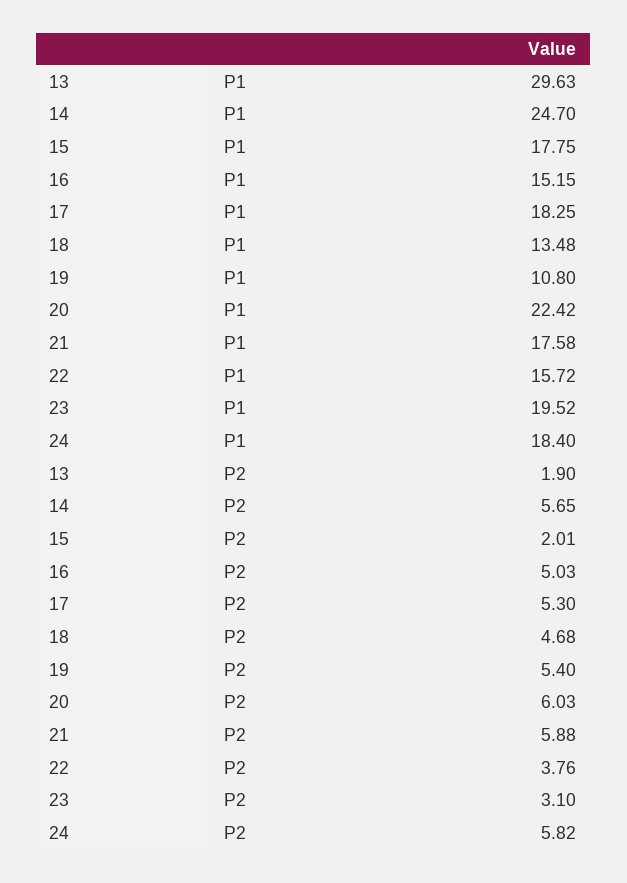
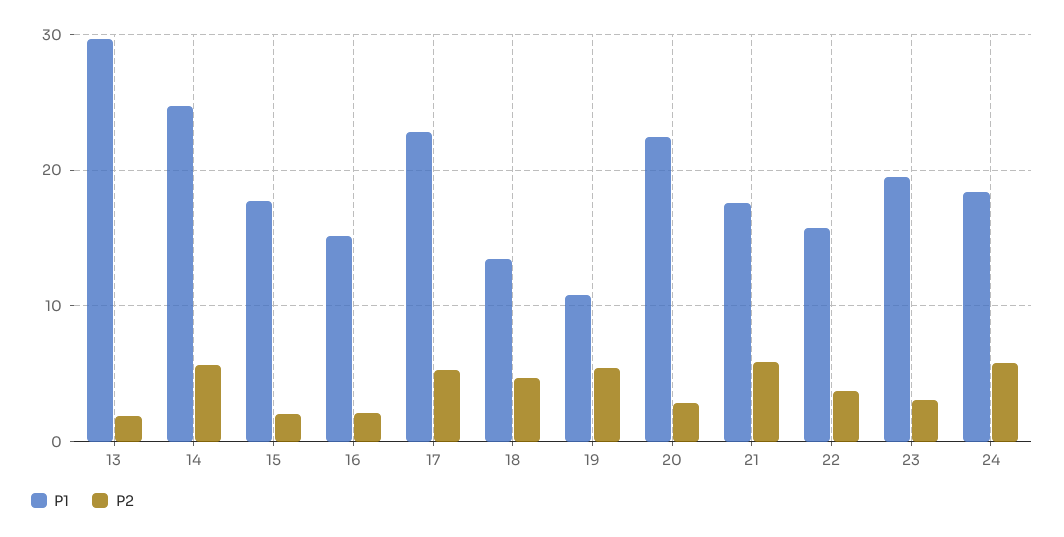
  {
    "P1": {
      "13": 29.63,
      "14": 24.7,
      "15": 17.75,
      "16": 15.15,
-     "17": 18.25,
+     "17": 23,
      "18": 13.48,
      "19": 10.8,
      "20": 22.42,
      "21": 17.58,
      "22": 15.72,
      "23": 19.52,
      "24": 18.4
    },
    "P2": {
      "13": 1.9,
      "14": 5.65,
      "15": 2.01,
-     "16": 5.03,
+     "16": 2,
      "17": 5.3,
      "18": 4.68,
      "19": 5.4,
-     "20": 6.03,
+     "20": 3,
      "21": 5.88,
      "22": 3.76,
      "23": 3.1,
      "24": 5.82
    }
  }

